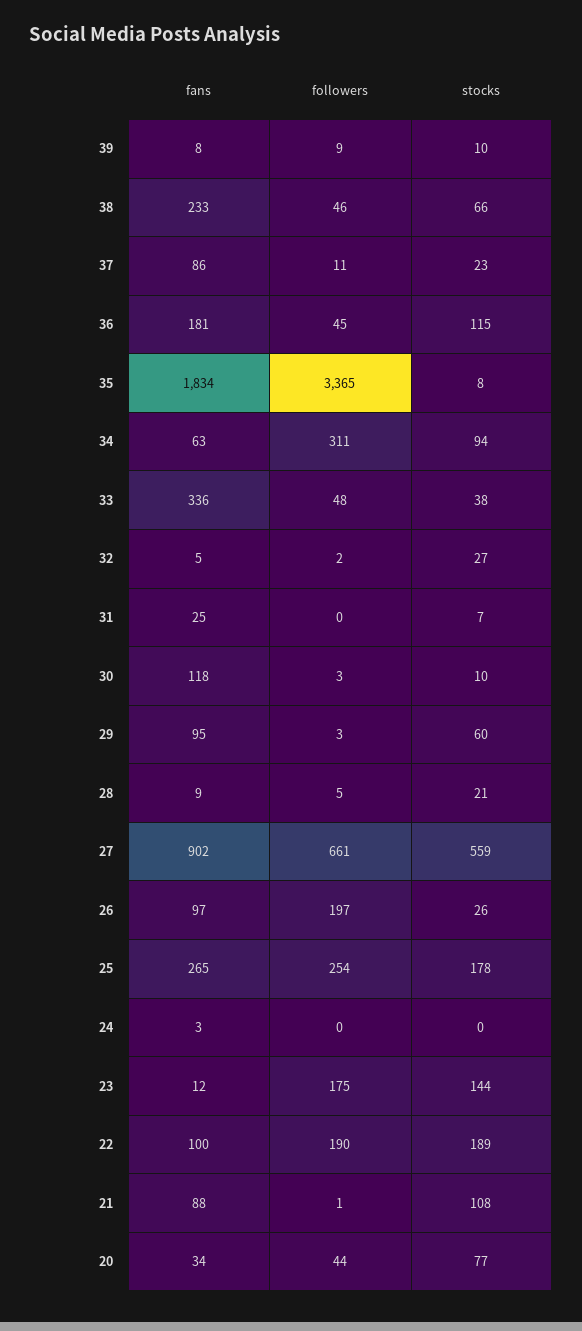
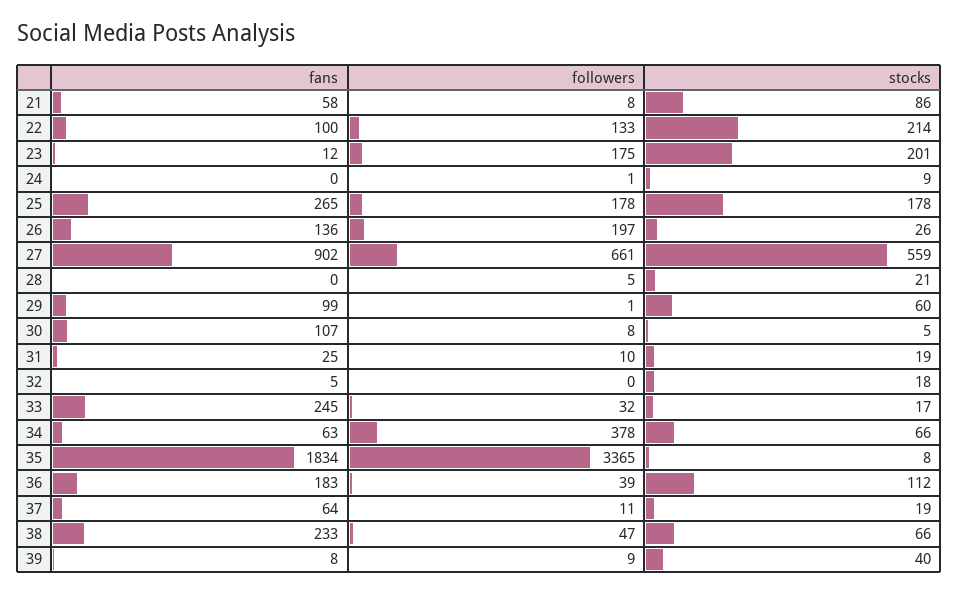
  {
    "fans": {
      "39": 8,
      "38": 233,
-     "37": 86,
+     "37": 64,
-     "36": 181,
+     "36": 183,
      "35": 1834,
      "34": 63,
-     "33": 336,
+     "33": 245,
      "32": 5,
      "31": 25,
-     "30": 118,
+     "30": 107,
-     "29": 95,
+     "29": 99,
-     "28": 9,
+     "28": 0,
      "27": 902,
-     "26": 97,
+     "26": 136,
      "25": 265,
-     "24": 3,
+     "24": 0,
      "23": 12,
      "22": 100,
-     "21": 88,
+     "21": 58
-     "20": 34
    },
    "followers": {
      "39": 9,
-     "38": 46,
+     "38": 47,
      "37": 11,
-     "36": 45,
+     "36": 39,
      "35": 3365,
-     "34": 311,
+     "34": 378,
-     "33": 48,
+     "33": 32,
-     "32": 2,
+     "32": 0,
-     "31": 0,
+     "31": 10,
-     "30": 3,
+     "30": 8,
-     "29": 3,
+     "29": 1,
      "28": 5,
      "27": 661,
      "26": 197,
-     "25": 254,
+     "25": 178,
-     "24": 0,
+     "24": 1,
      "23": 175,
-     "22": 190,
+     "22": 133,
-     "21": 1,
+     "21": 8
-     "20": 44
    },
    "stocks": {
-     "39": 10,
+     "39": 40,
      "38": 66,
-     "37": 23,
+     "37": 19,
-     "36": 115,
+     "36": 112,
      "35": 8,
-     "34": 94,
+     "34": 66,
-     "33": 38,
+     "33": 17,
-     "32": 27,
+     "32": 18,
-     "31": 7,
+     "31": 19,
-     "30": 10,
+     "30": 5,
      "29": 60,
      "28": 21,
      "27": 559,
      "26": 26,
      "25": 178,
-     "24": 0,
+     "24": 9,
-     "23": 144,
+     "23": 201,
-     "22": 189,
+     "22": 214,
-     "21": 108,
+     "21": 86
-     "20": 77
    }
  }

